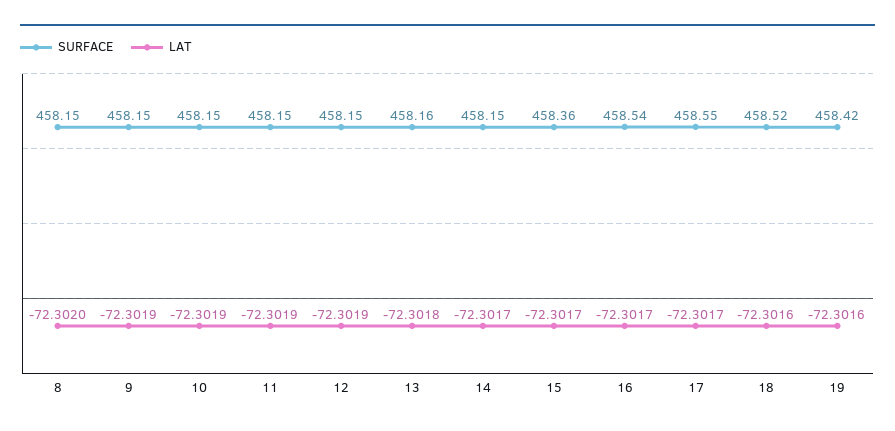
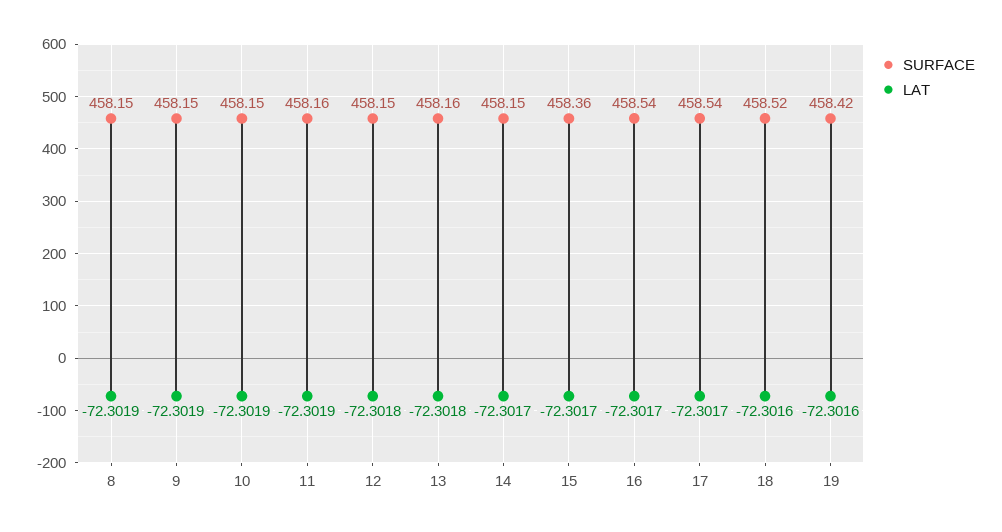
  {
    "SURFACE": {
      "8": 458.15,
      "9": 458.15,
      "10": 458.15,
-     "11": 458.15,
+     "11": 458.16,
      "12": 458.15,
      "13": 458.16,
      "14": 458.15,
      "15": 458.36,
      "16": 458.54,
-     "17": 458.55,
+     "17": 458.54,
      "18": 458.52,
      "19": 458.42
    },
    "LAT": {
-     "8": -72.302,
+     "8": -72.3019,
      "9": -72.3019,
      "10": -72.3019,
      "11": -72.3019,
-     "12": -72.3019,
+     "12": -72.3018,
      "13": -72.3018,
      "14": -72.3017,
      "15": -72.3017,
      "16": -72.3017,
      "17": -72.3017,
      "18": -72.3016,
      "19": -72.3016
    }
  }

